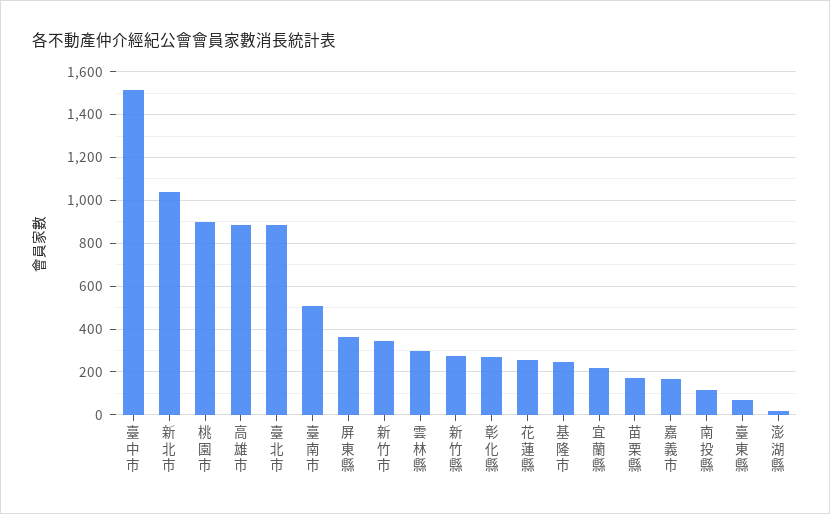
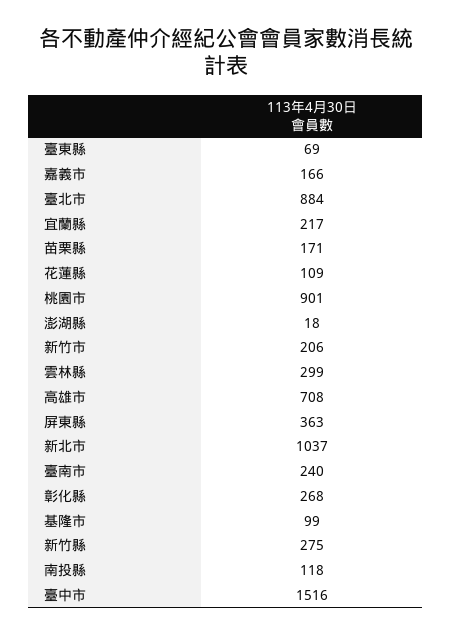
  {
    "臺中市": 1516,
    "新北市": 1037,
    "桃園市": 901,
-   "高雄市": 900,
+   "高雄市": 708,
    "臺北市": 884,
-   "臺南市": 500,
+   "臺南市": 240,
    "屏東縣": 363,
-   "新竹市": 350,
+   "新竹市": 206,
    "雲林縣": 299,
    "新竹縣": 275,
    "彰化縣": 268,
-   "花蓮縣": 250,
+   "花蓮縣": 109,
-   "基隆市": 250,
+   "基隆市": 99,
    "宜蘭縣": 217,
    "苗栗縣": 171,
    "嘉義市": 166,
    "南投縣": 118,
    "臺東縣": 69,
    "澎湖縣": 18
  }

